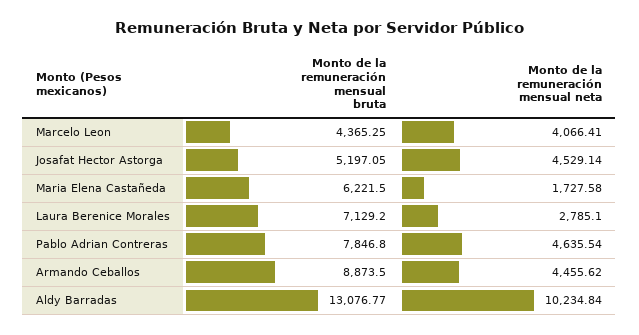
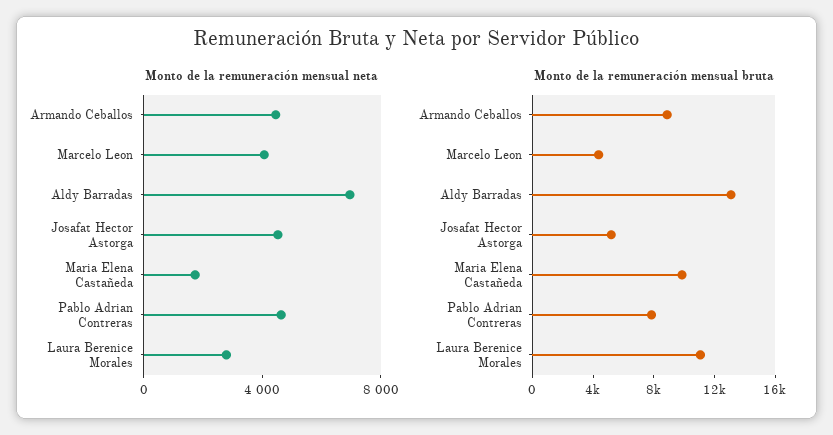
  {
    "Monto de la remuneración mensual bruta": {
      "Marcelo Leon": 4365.25,
      "Josafat Hector Astorga": 5197.05,
-     "Maria Elena Castañeda": 6221.5,
+     "Maria Elena Castañeda": 10000,
-     "Laura Berenice Morales": 7129.2,
+     "Laura Berenice Morales": 11000,
      "Pablo Adrian Contreras": 7846.8,
      "Armando Ceballos": 8873.5,
      "Aldy Barradas": 13076.77
    },
    "Monto de la remuneración mensual neta": {
      "Marcelo Leon": 4066.41,
      "Josafat Hector Astorga": 4529.14,
      "Maria Elena Castañeda": 1727.58,
      "Laura Berenice Morales": 2785.1,
      "Pablo Adrian Contreras": 4635.54,
      "Armando Ceballos": 4455.62,
-     "Aldy Barradas": 10234.84
+     "Aldy Barradas": 7000
    }
  }

